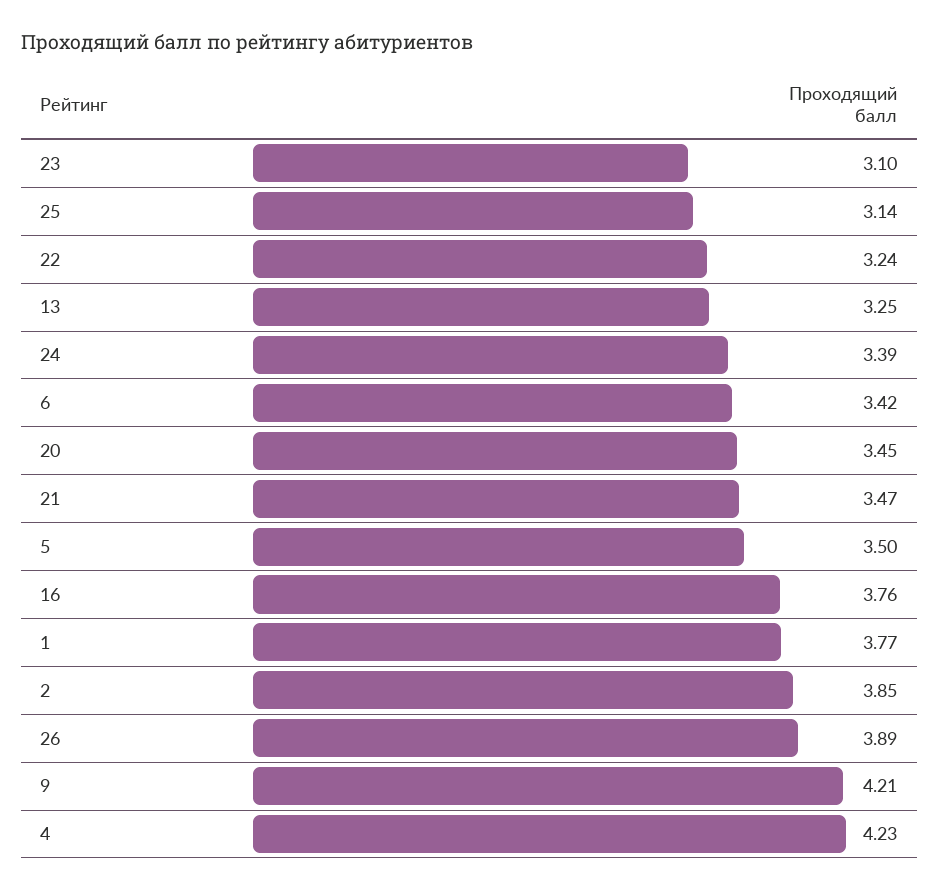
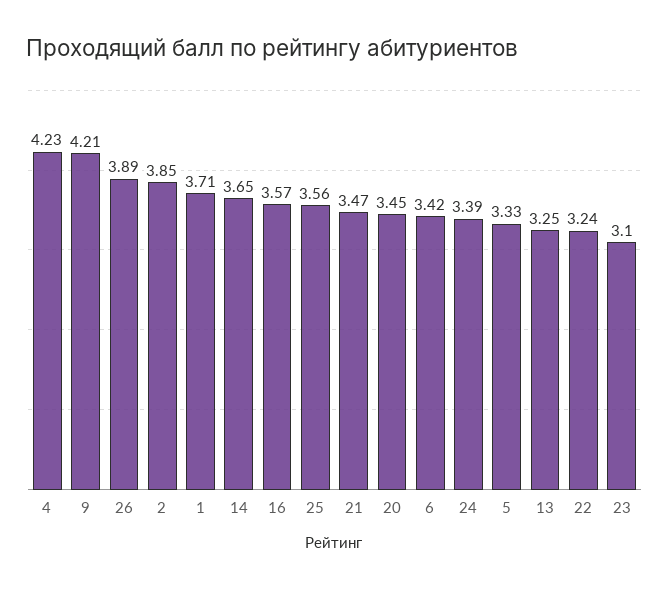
  {
    "23": 3.1,
-   "25": 3.14,
+   "25": 3.56,
    "22": 3.24,
    "13": 3.25,
    "24": 3.39,
    "6": 3.42,
    "20": 3.45,
    "21": 3.47,
-   "5": 3.5,
+   "5": 3.33,
-   "16": 3.76,
+   "16": 3.57,
-   "1": 3.77,
+   "1": 3.71,
    "2": 3.85,
    "26": 3.89,
    "9": 4.21,
-   "4": 4.23
+   "4": 4.23,
+   "14": 3.65
  }

